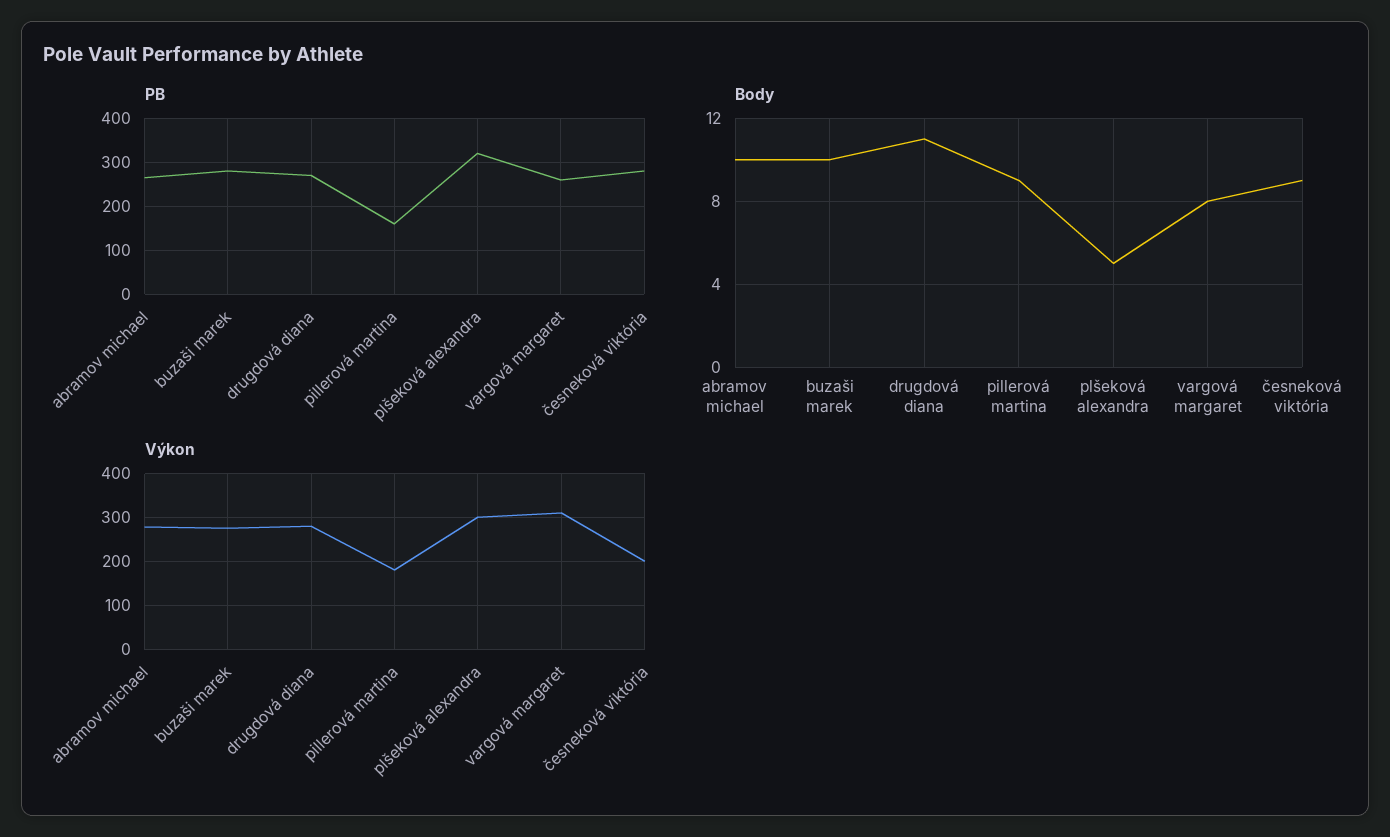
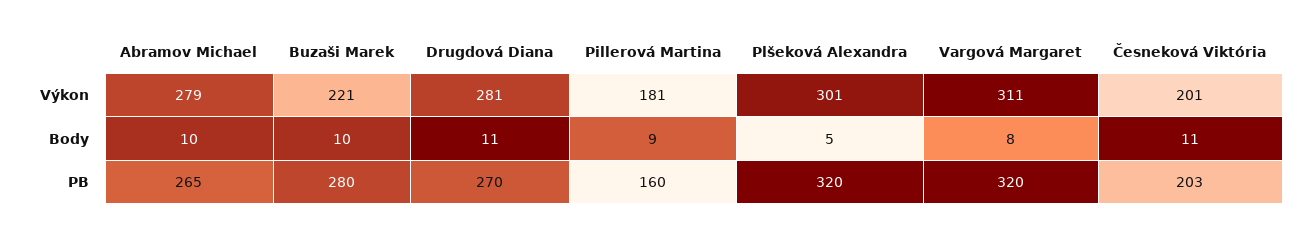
  {
    "PB": {
      "abramov michael": 265,
      "buzaši marek": 280,
      "drugdová diana": 270,
      "pillerová martina": 160,
      "plšeková alexandra": 320,
-     "vargová margaret": 260,
+     "vargová margaret": 320,
-     "česneková viktória": 280
+     "česneková viktória": 203
    },
    "Body": {
      "abramov michael": 10,
      "buzaši marek": 10,
      "drugdová diana": 11,
      "pillerová martina": 9,
      "plšeková alexandra": 5,
      "vargová margaret": 8,
-     "česneková viktória": 9
+     "česneková viktória": 11
    },
    "Výkon": {
      "abramov michael": 279,
-     "buzaši marek": 280,
+     "buzaši marek": 221,
      "drugdová diana": 281,
      "pillerová martina": 181,
      "plšeková alexandra": 301,
      "vargová margaret": 311,
      "česneková viktória": 201
    }
  }

